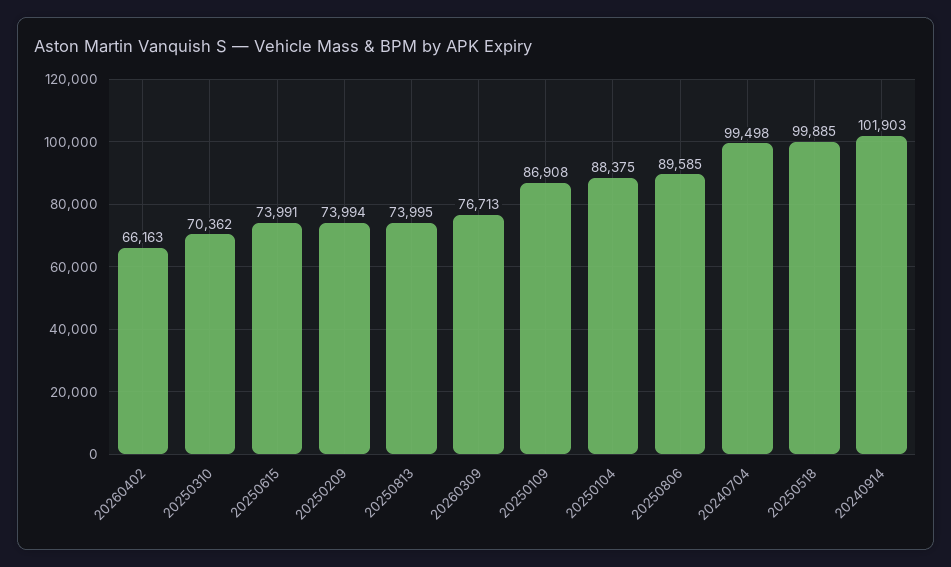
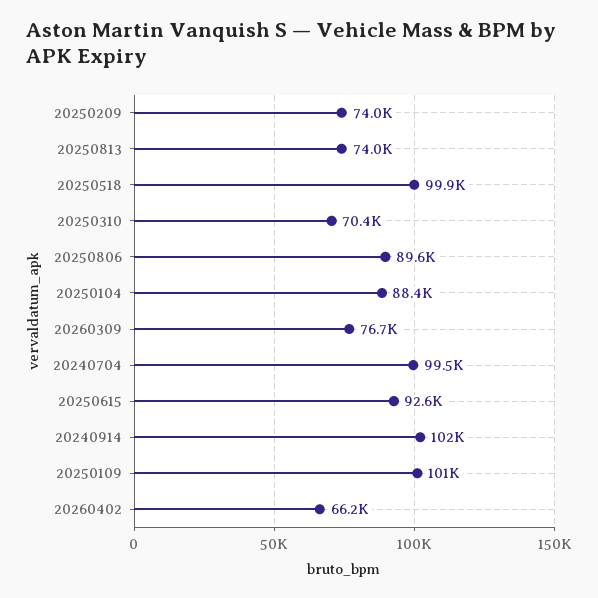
  {
    "20260402": 66163,
    "20250310": 70362,
-   "20250615": 73991,
+   "20250615": 92600,
    "20250209": 73994,
    "20250813": 73995,
    "20260309": 76713,
-   "20250109": 86908,
+   "20250109": 101000,
    "20250104": 88375,
    "20250806": 89585,
    "20240704": 99498,
    "20250518": 99885,
    "20240914": 101903
  }

